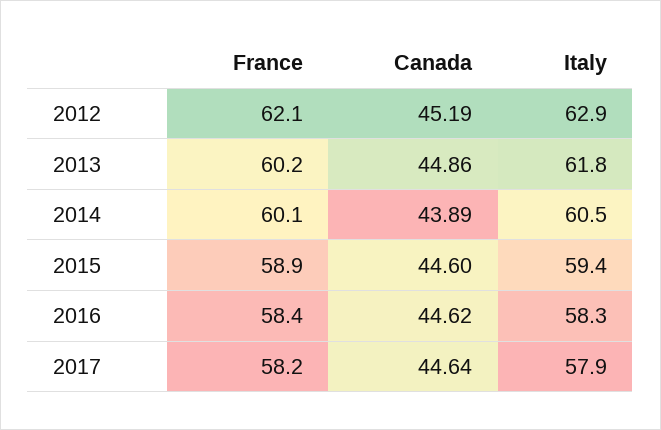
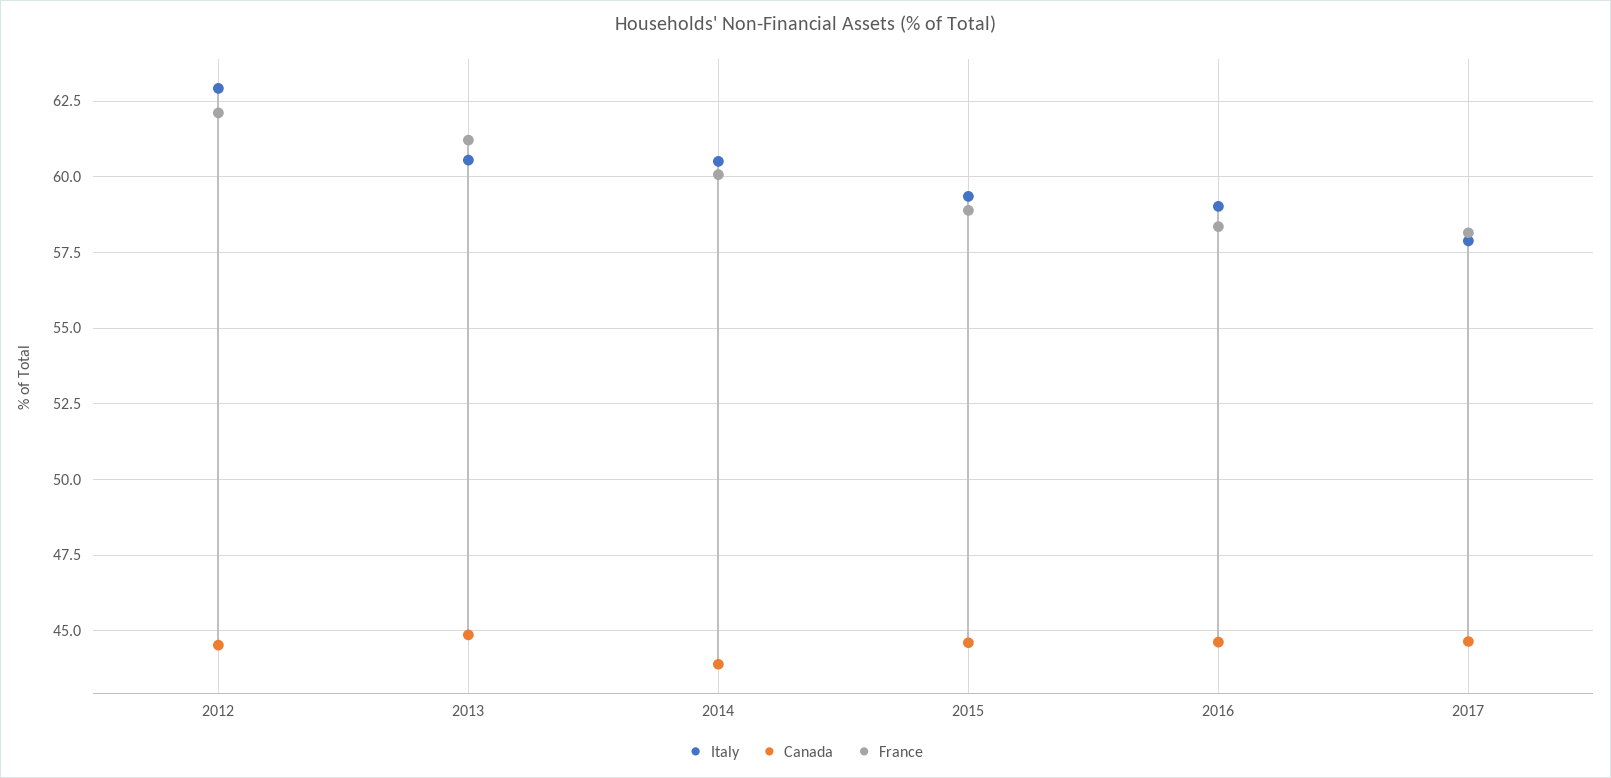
  {
    "France": {
      "2012": 62.1,
-     "2013": 60.2,
+     "2013": 61.25,
      "2014": 60.1,
      "2015": 58.9,
      "2016": 58.4,
      "2017": 58.2
    },
    "Canada": {
-     "2012": 45.19,
+     "2012": 44.5,
      "2013": 44.86,
      "2014": 43.89,
      "2015": 44.6,
      "2016": 44.62,
      "2017": 44.64
    },
    "Italy": {
      "2012": 62.9,
-     "2013": 61.8,
+     "2013": 60.5,
      "2014": 60.5,
      "2015": 59.4,
-     "2016": 58.3,
+     "2016": 59,
      "2017": 57.9
    }
  }

